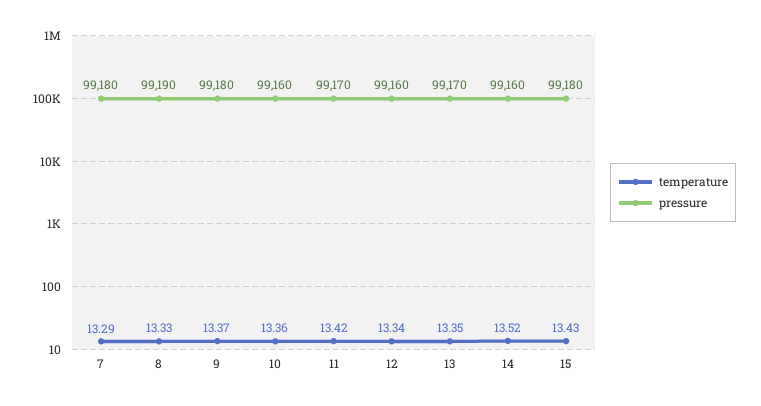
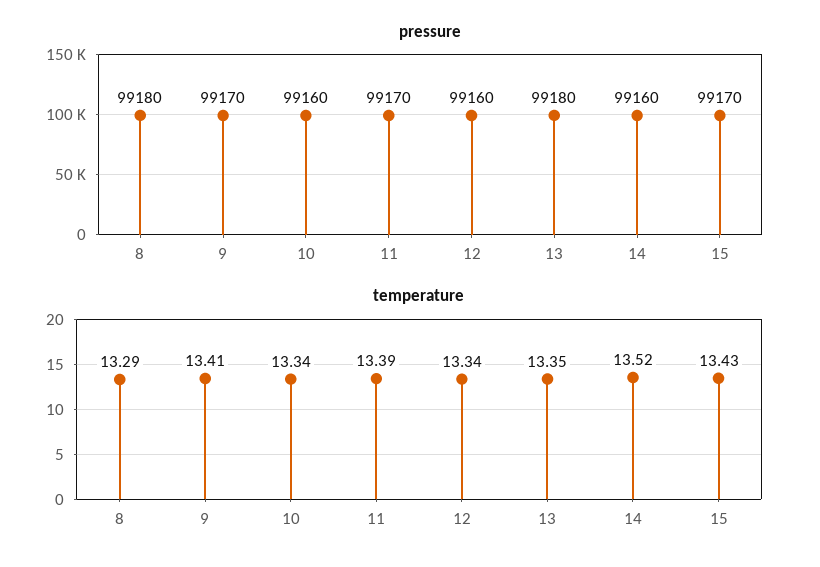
  {
    "temperature": {
-     "7": 13.29,
-     "8": 13.33,
+     "8": 13.29,
-     "9": 13.37,
+     "9": 13.41,
-     "10": 13.36,
+     "10": 13.34,
-     "11": 13.42,
+     "11": 13.39,
      "12": 13.34,
      "13": 13.35,
      "14": 13.52,
      "15": 13.43
    },
    "pressure": {
-     "7": 99180,
-     "8": 99190,
+     "8": 99180,
-     "9": 99180,
+     "9": 99170,
      "10": 99160,
      "11": 99170,
      "12": 99160,
-     "13": 99170,
+     "13": 99180,
      "14": 99160,
-     "15": 99180
+     "15": 99170
    }
  }

